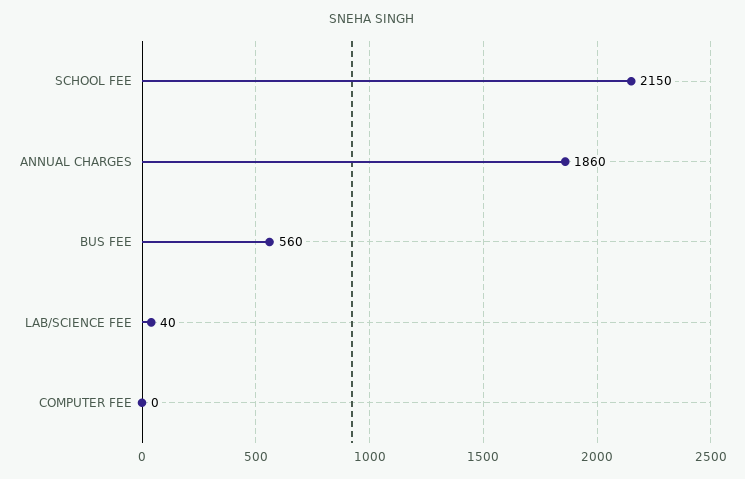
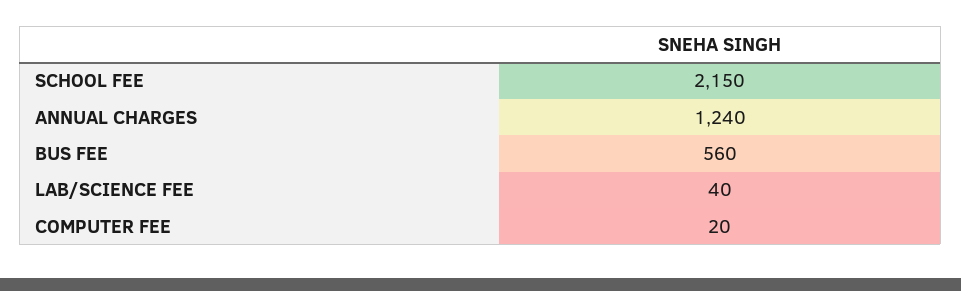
  {
    "SCHOOL FEE": 2150,
-   "ANNUAL CHARGES": 1860,
+   "ANNUAL CHARGES": 1240,
    "BUS FEE": 560,
    "LAB/SCIENCE FEE": 40,
-   "COMPUTER FEE": 0
+   "COMPUTER FEE": 20
  }

